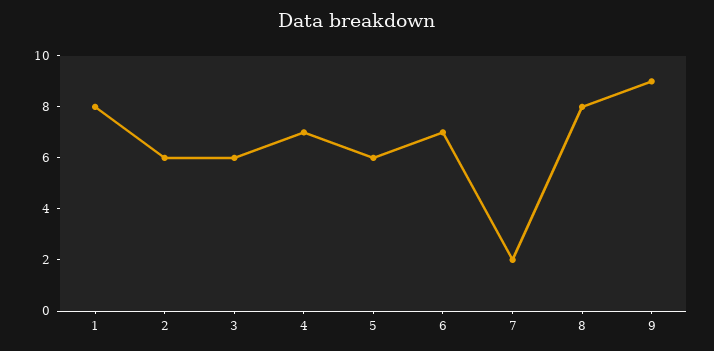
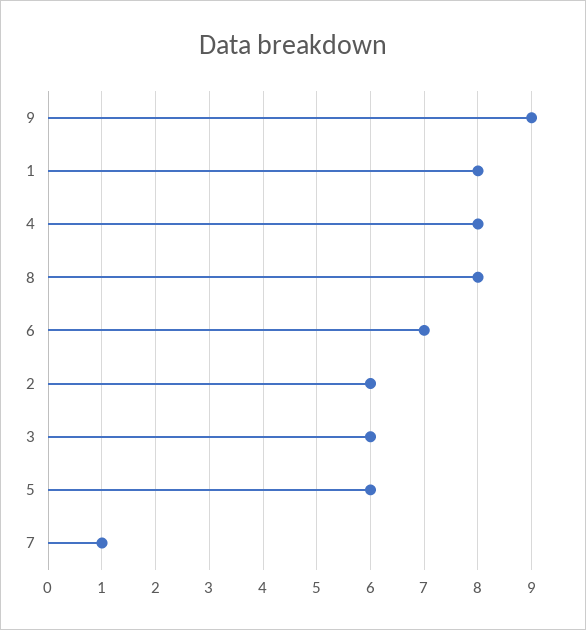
  {
    "1": 8,
    "2": 6,
    "3": 6,
-   "4": 7,
+   "4": 8,
    "5": 6,
    "6": 7,
-   "7": 2,
+   "7": 1,
    "8": 8,
    "9": 9
  }

